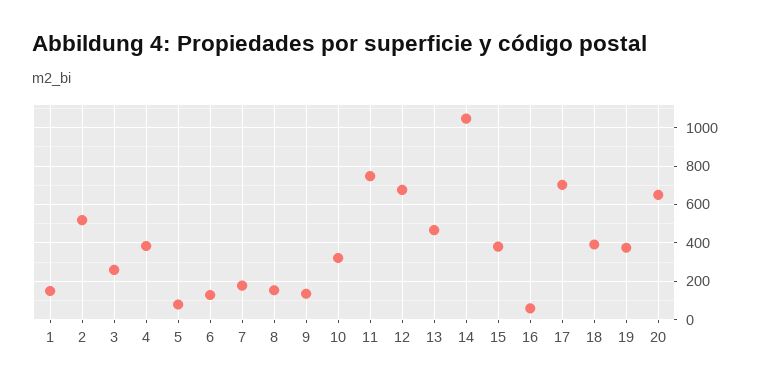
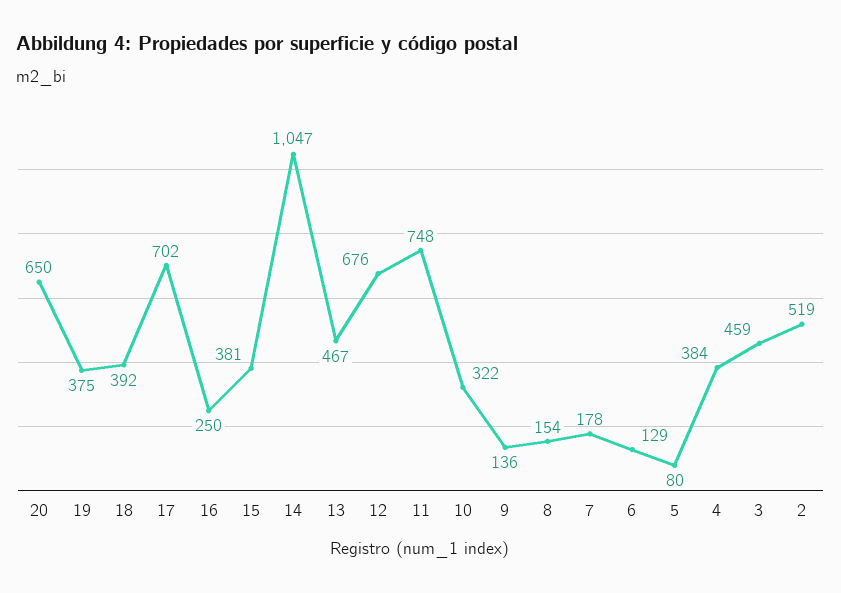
  {
-   "1": 150,
    "2": 519,
-   "3": 250,
+   "3": 459,
    "4": 384,
    "5": 80,
    "6": 129,
    "7": 178,
    "8": 154,
    "9": 136,
    "10": 322,
    "11": 748,
    "12": 676,
    "13": 467,
    "14": 1047,
    "15": 381,
-   "16": 50,
+   "16": 250,
    "17": 702,
    "18": 392,
    "19": 375,
    "20": 650
  }

